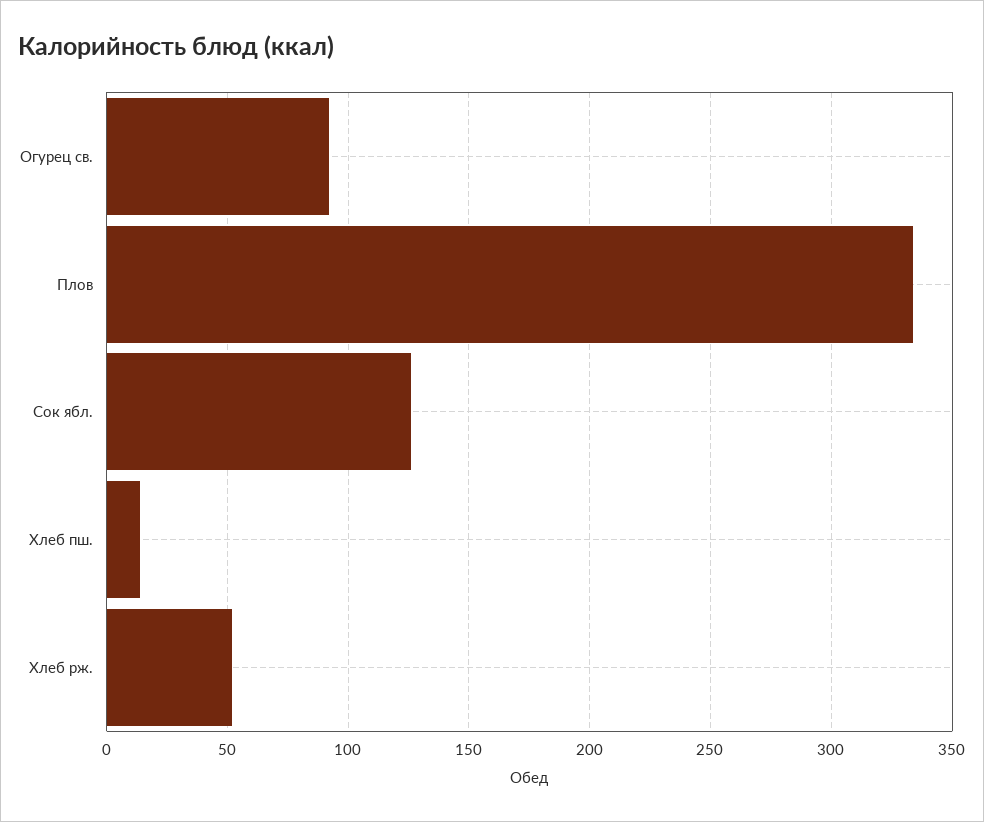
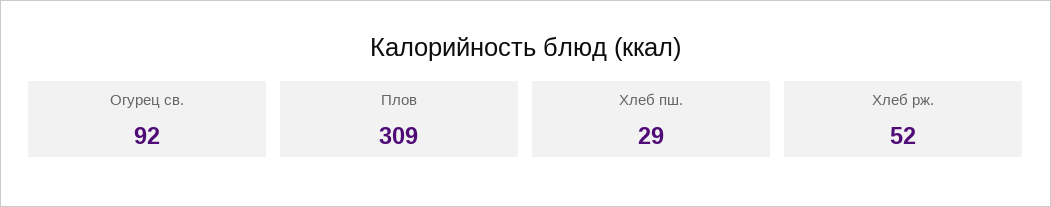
  {
    "Огурец св.": 92,
-   "Плов": 335,
+   "Плов": 309,
-   "Сок ябл.": 125,
-   "Хлеб пш.": 15,
+   "Хлеб пш.": 29,
    "Хлеб рж.": 52
  }

